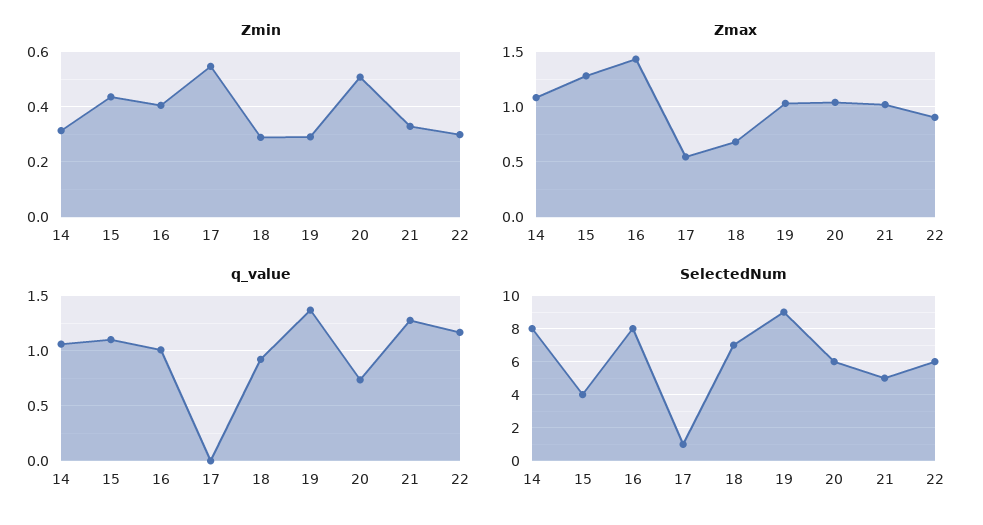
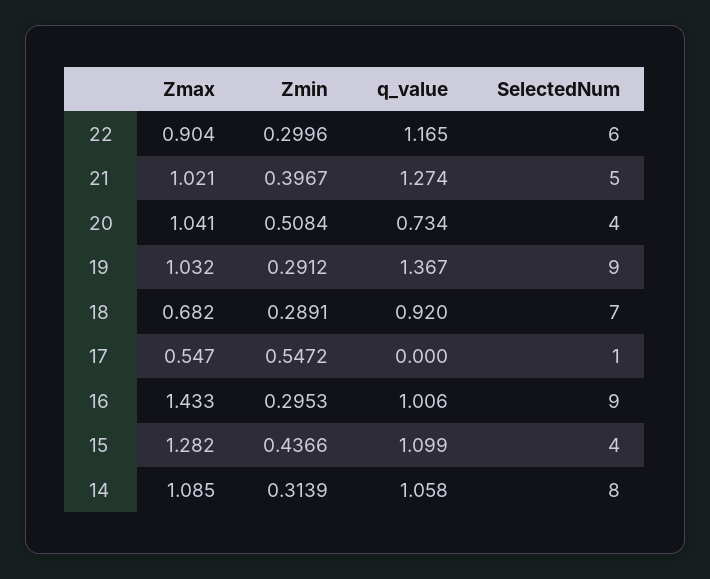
  {
    "Zmin": {
      "14": 0.3139,
      "15": 0.4366,
-     "16": 0.4,
+     "16": 0.2953,
      "17": 0.5472,
      "18": 0.2891,
      "19": 0.2912,
      "20": 0.5084,
-     "21": 0.325,
+     "21": 0.3967,
      "22": 0.2996
    },
    "Zmax": {
      "14": 1.085,
      "15": 1.282,
      "16": 1.433,
      "17": 0.547,
      "18": 0.682,
      "19": 1.032,
      "20": 1.041,
      "21": 1.021,
      "22": 0.904
    },
    "q_value": {
      "14": 1.058,
      "15": 1.099,
      "16": 1.006,
      "17": 0,
      "18": 0.92,
      "19": 1.367,
      "20": 0.734,
      "21": 1.274,
      "22": 1.165
    },
    "SelectedNum": {
      "14": 8,
      "15": 4,
-     "16": 8,
+     "16": 9,
      "17": 1,
      "18": 7,
      "19": 9,
-     "20": 6,
+     "20": 4,
      "21": 5,
      "22": 6
    }
  }

